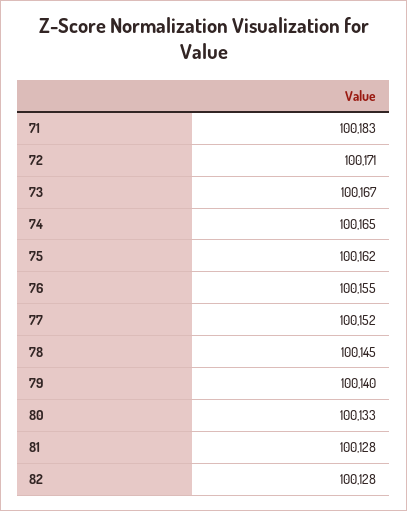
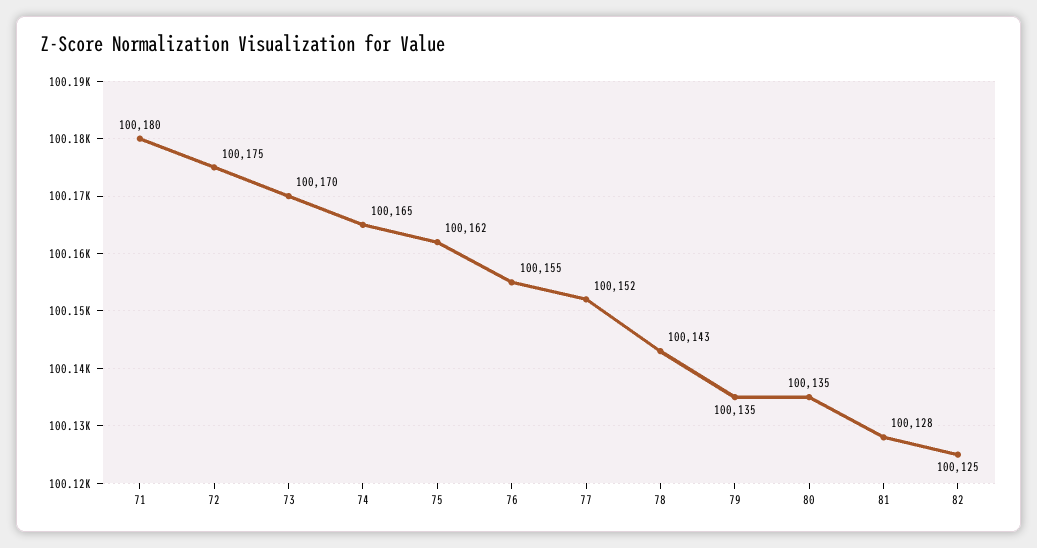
  {
-   "71": 100183,
+   "71": 100180,
-   "72": 100171,
+   "72": 100175,
-   "73": 100167,
+   "73": 100170,
    "74": 100165,
    "75": 100162,
    "76": 100155,
    "77": 100152,
-   "78": 100145,
+   "78": 100143,
-   "79": 100140,
+   "79": 100135,
-   "80": 100133,
+   "80": 100135,
    "81": 100128,
-   "82": 100128
+   "82": 100125
  }

